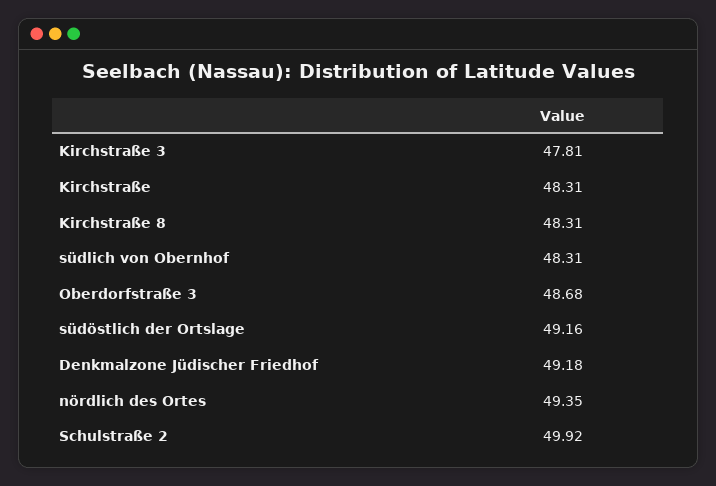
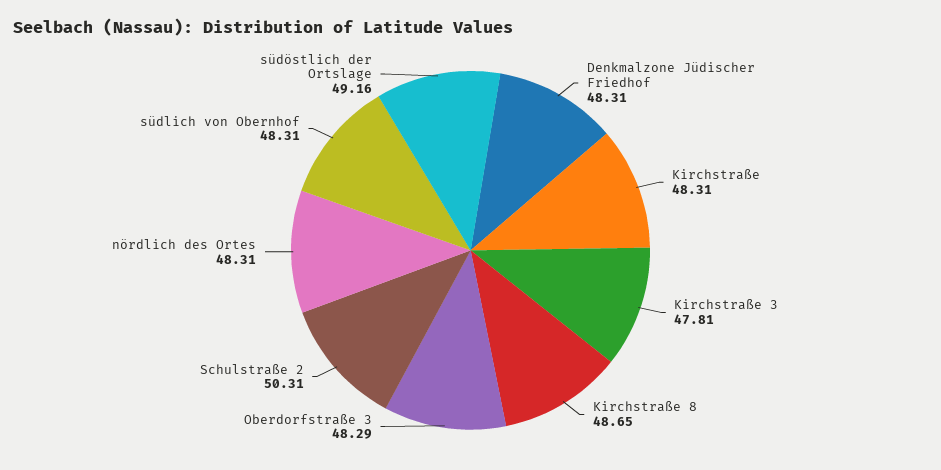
  {
    "Kirchstraße 3": 47.81,
    "Kirchstraße": 48.31,
-   "Kirchstraße 8": 48.31,
+   "Kirchstraße 8": 48.65,
    "südlich von Obernhof": 48.31,
-   "Oberdorfstraße 3": 48.68,
+   "Oberdorfstraße 3": 48.29,
    "südöstlich der Ortslage": 49.16,
-   "Denkmalzone Jüdischer Friedhof": 49.18,
+   "Denkmalzone Jüdischer Friedhof": 48.31,
-   "nördlich des Ortes": 49.35,
+   "nördlich des Ortes": 48.31,
-   "Schulstraße 2": 49.92
+   "Schulstraße 2": 50.31
  }

